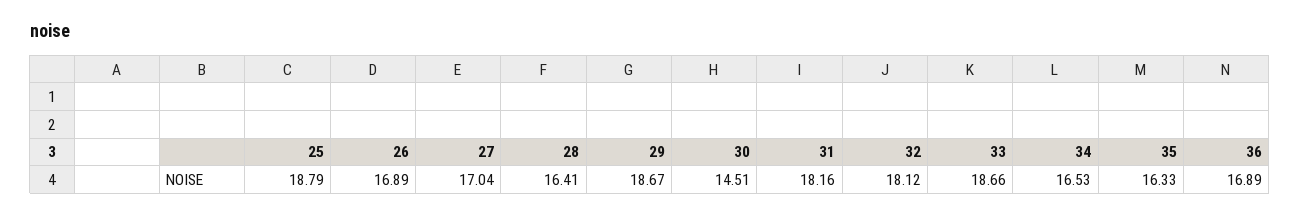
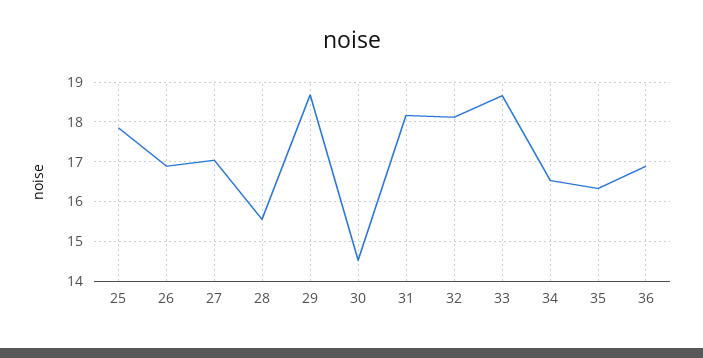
  {
-   "25": 18.79,
+   "25": 17.8,
    "26": 16.89,
    "27": 17.04,
-   "28": 16.41,
+   "28": 15.6,
    "29": 18.67,
    "30": 14.51,
    "31": 18.16,
    "32": 18.12,
    "33": 18.66,
    "34": 16.53,
    "35": 16.33,
    "36": 16.89
  }

